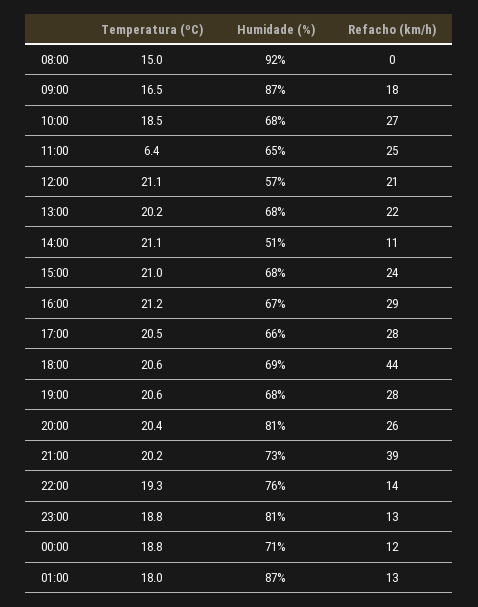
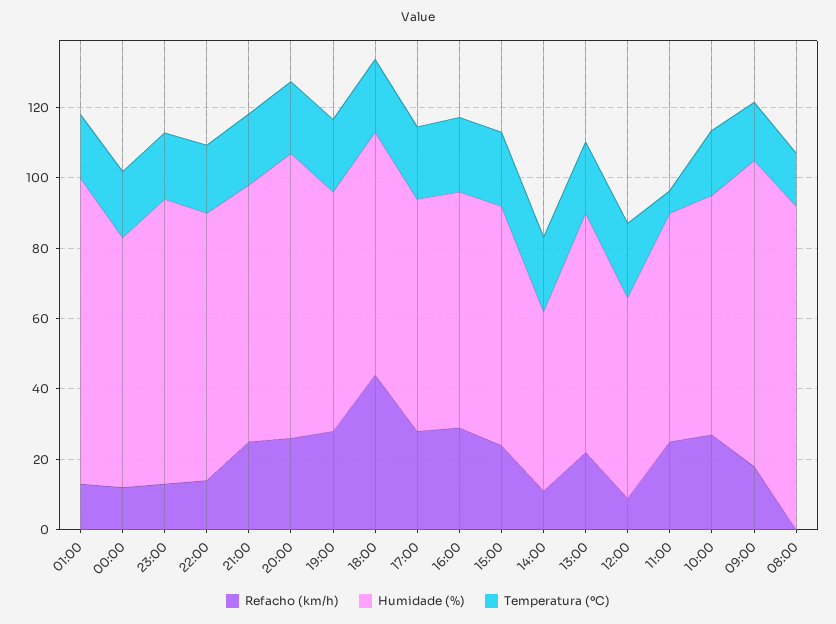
  {
    "Temperatura (ºC)": {
      "08:00": 15,
      "09:00": 16.5,
      "10:00": 18.5,
      "11:00": 6.4,
      "12:00": 21.1,
      "13:00": 20.2,
      "14:00": 21.1,
      "15:00": 21,
      "16:00": 21.2,
      "17:00": 20.5,
      "18:00": 20.6,
      "19:00": 20.6,
      "20:00": 20.4,
      "21:00": 20.2,
      "22:00": 19.3,
      "23:00": 18.8,
      "00:00": 18.8,
      "01:00": 18
    },
    "Humidade (%)": {
      "08:00": 92,
      "09:00": 87,
      "10:00": 68,
      "11:00": 65,
      "12:00": 57,
      "13:00": 68,
      "14:00": 51,
      "15:00": 68,
      "16:00": 67,
      "17:00": 66,
      "18:00": 69,
      "19:00": 68,
      "20:00": 81,
      "21:00": 73,
      "22:00": 76,
      "23:00": 81,
      "00:00": 71,
      "01:00": 87
    },
    "Refacho (km/h)": {
      "08:00": 0,
      "09:00": 18,
      "10:00": 27,
      "11:00": 25,
-     "12:00": 21,
+     "12:00": 10,
      "13:00": 22,
      "14:00": 11,
      "15:00": 24,
      "16:00": 29,
      "17:00": 28,
      "18:00": 44,
      "19:00": 28,
      "20:00": 26,
-     "21:00": 39,
+     "21:00": 25,
      "22:00": 14,
      "23:00": 13,
      "00:00": 12,
      "01:00": 13
    }
  }

